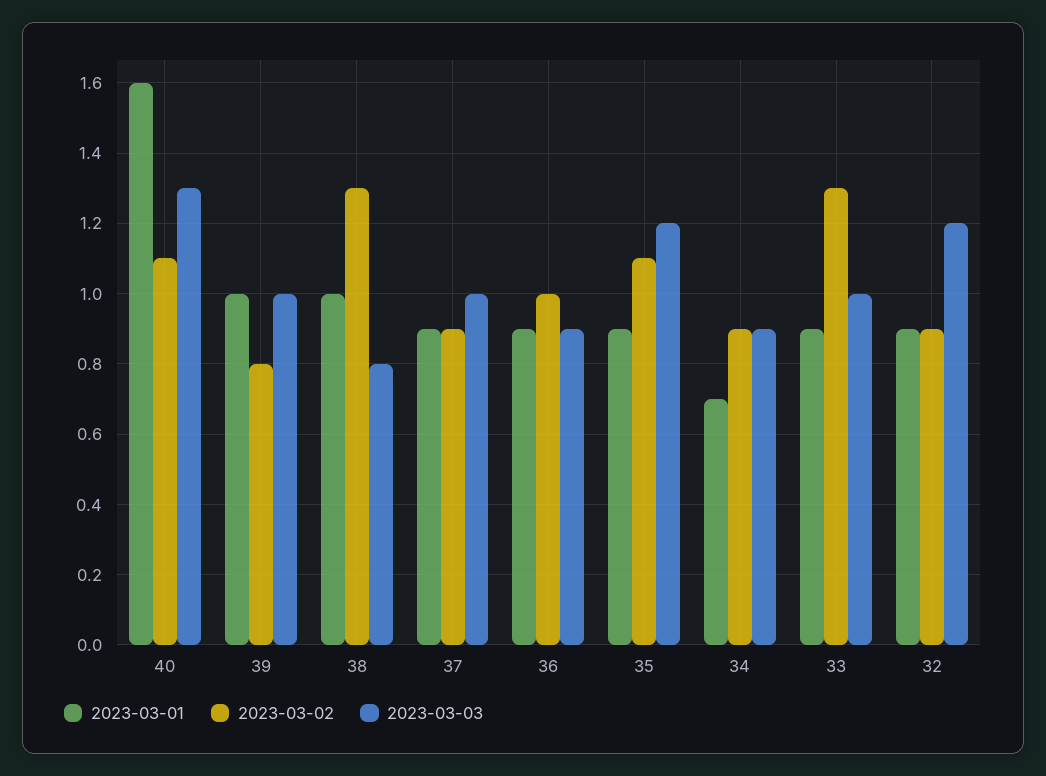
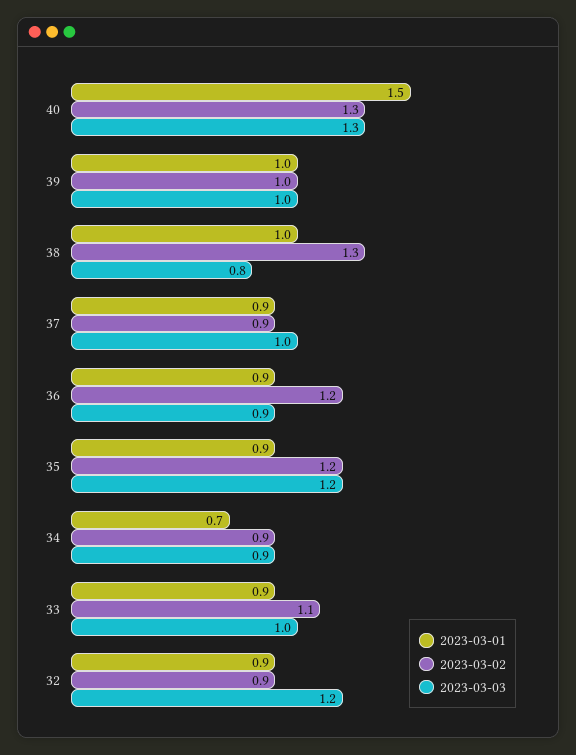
  {
    "2023-03-01": {
-     "40": 1.6,
+     "40": 1.5,
      "39": 1,
      "38": 1,
      "37": 0.9,
      "36": 0.9,
      "35": 0.9,
      "34": 0.7,
      "33": 0.9,
      "32": 0.9
    },
    "2023-03-02": {
-     "40": 1.1,
+     "40": 1.3,
-     "39": 0.8,
+     "39": 1,
      "38": 1.3,
      "37": 0.9,
-     "36": 1,
+     "36": 1.2,
-     "35": 1.1,
+     "35": 1.2,
      "34": 0.9,
-     "33": 1.3,
+     "33": 1.1,
      "32": 0.9
    },
    "2023-03-03": {
      "40": 1.3,
      "39": 1,
      "38": 0.8,
      "37": 1,
      "36": 0.9,
      "35": 1.2,
      "34": 0.9,
      "33": 1,
      "32": 1.2
    }
  }

